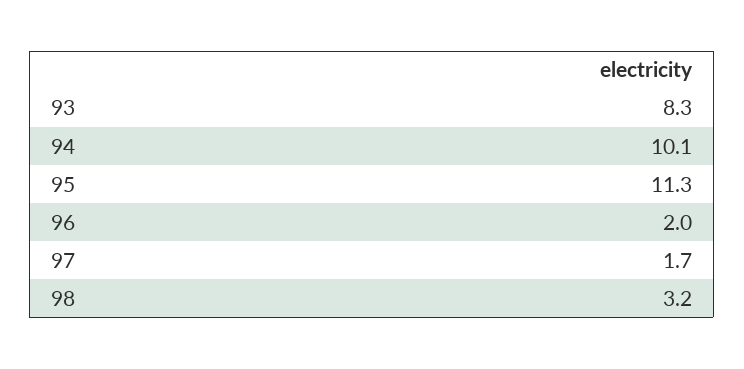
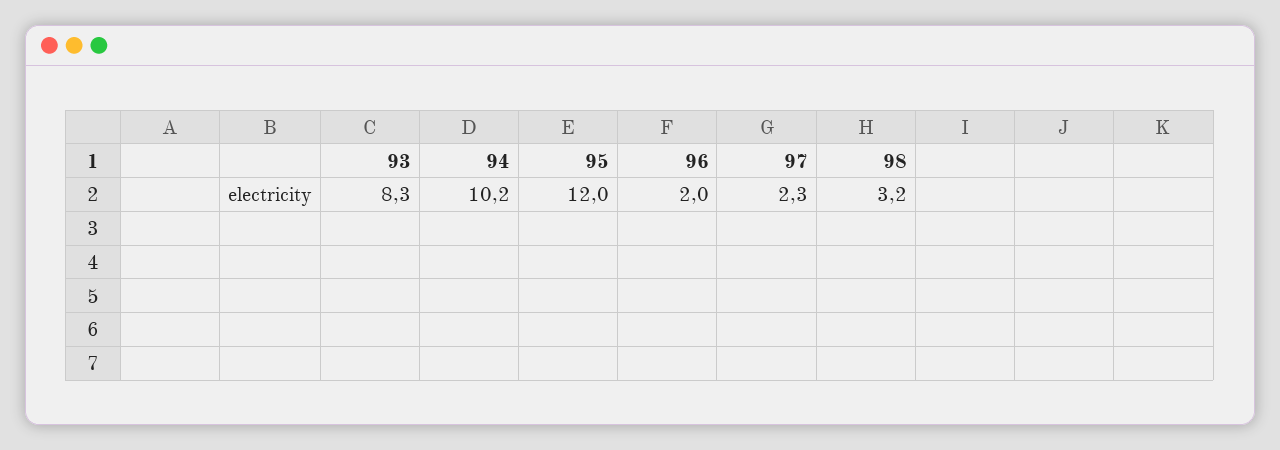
  {
    "93": 8.3,
-   "94": 10.1,
+   "94": 10.2,
-   "95": 11.3,
+   "95": 12,
    "96": 2,
-   "97": 1.7,
+   "97": 2.3,
    "98": 3.2
  }

